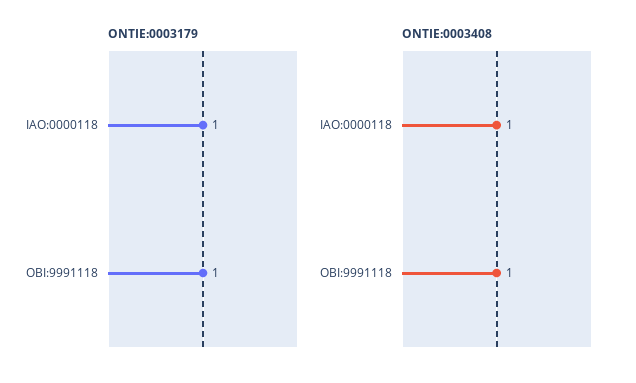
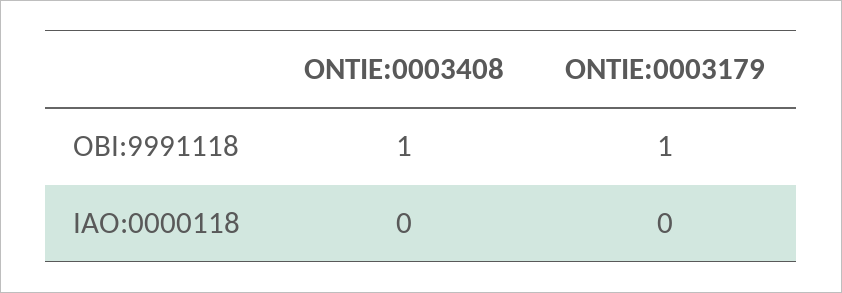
  {
    "ONTIE:0003179": {
-     "IAO:0000118": 1,
+     "IAO:0000118": 0,
      "OBI:9991118": 1
    },
    "ONTIE:0003408": {
-     "IAO:0000118": 1,
+     "IAO:0000118": 0,
      "OBI:9991118": 1
    }
  }

